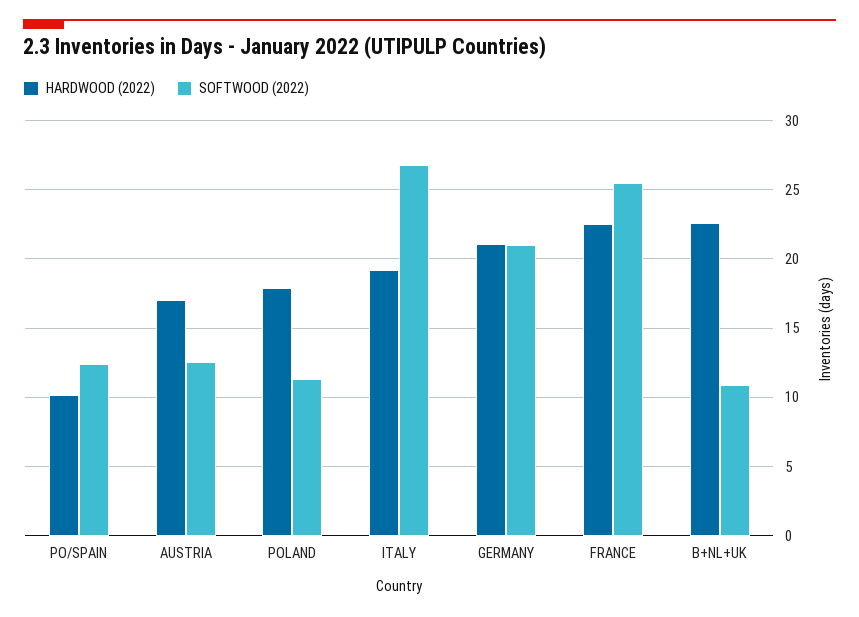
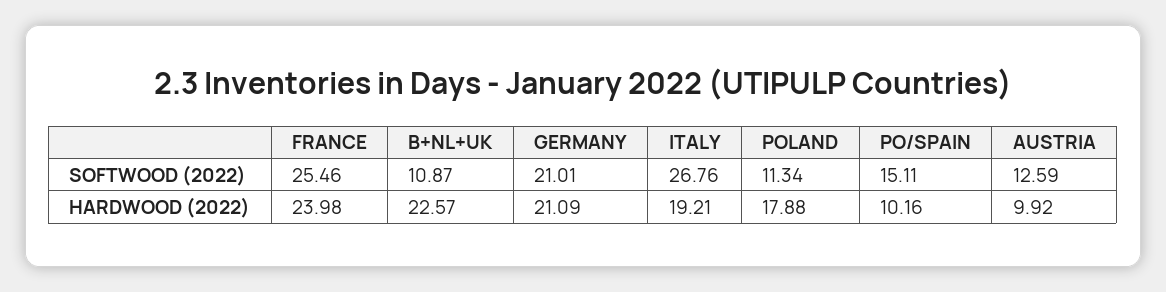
  {
    "HARDWOOD (2022)": {
      "PO/SPAIN": 10.16,
-     "AUSTRIA": 17,
+     "AUSTRIA": 9.92,
      "POLAND": 17.88,
      "ITALY": 19.21,
      "GERMANY": 21.09,
-     "FRANCE": 22.5,
+     "FRANCE": 23.98,
      "B+NL+UK": 22.57
    },
    "SOFTWOOD (2022)": {
-     "PO/SPAIN": 12.5,
+     "PO/SPAIN": 15.11,
      "AUSTRIA": 12.59,
      "POLAND": 11.34,
      "ITALY": 26.76,
      "GERMANY": 21.01,
      "FRANCE": 25.46,
      "B+NL+UK": 10.87
    }
  }

